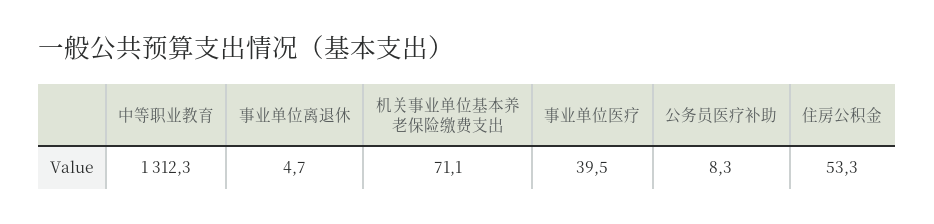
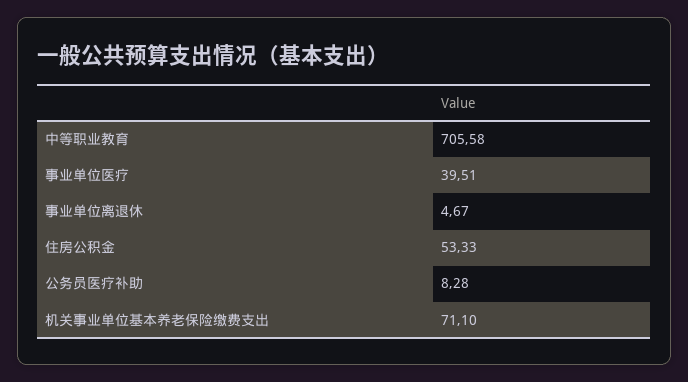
  {
-   "中等职业教育": 1312.3,
+   "中等职业教育": 705.58,
    "事业单位离退休": 4.67,
    "机关事业单位基本养老保险缴费支出": 71.1,
    "事业单位医疗": 39.51,
    "公务员医疗补助": 8.28,
    "住房公积金": 53.33
  }

